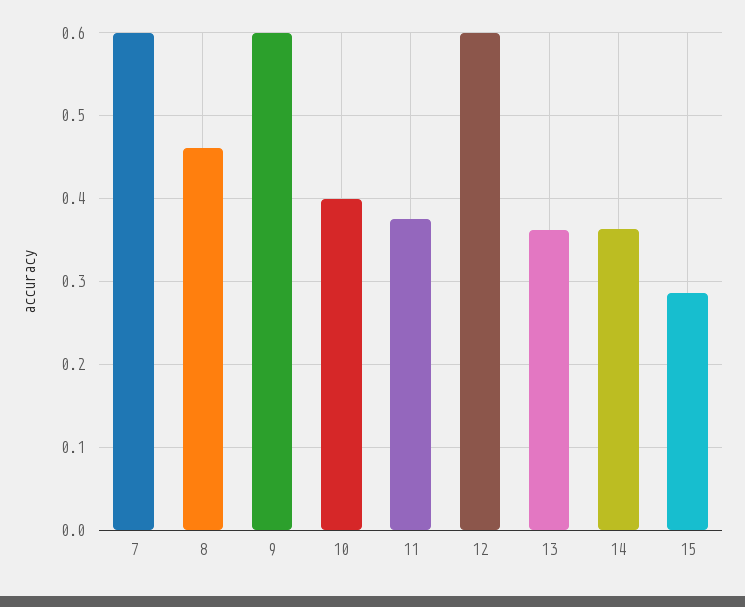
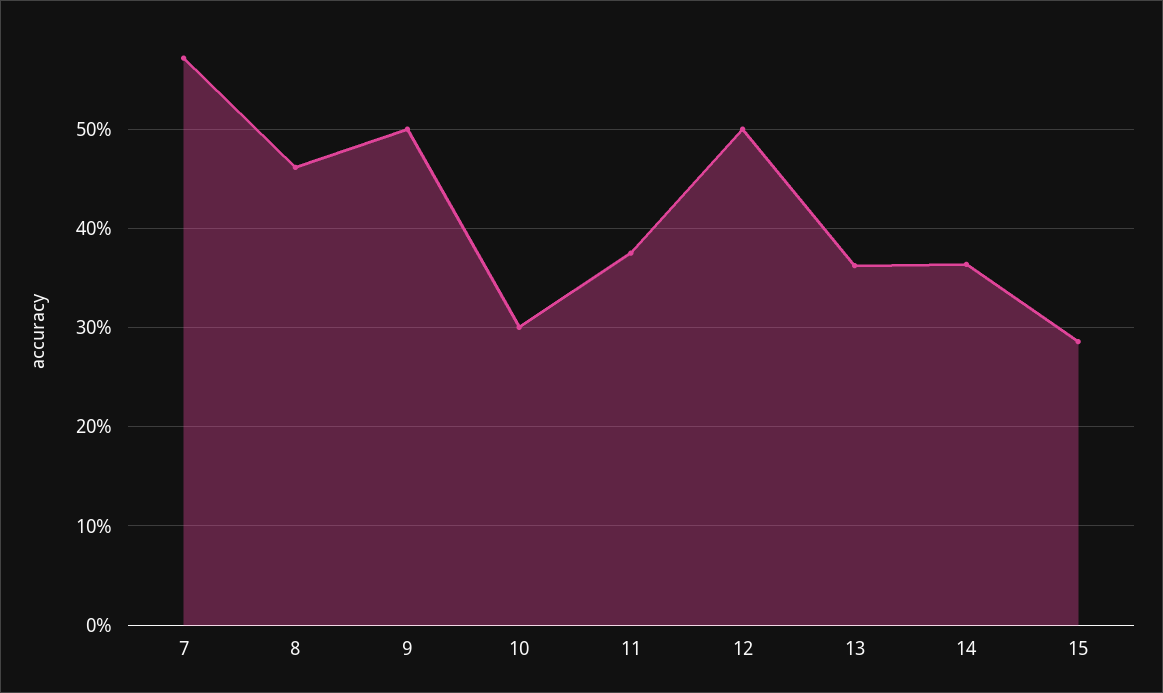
  {
-   "7": 0.6,
+   "7": 0.57,
    "8": 0.46,
-   "9": 0.6,
+   "9": 0.5,
-   "10": 0.4,
+   "10": 0.3,
    "11": 0.38,
-   "12": 0.6,
+   "12": 0.5,
    "13": 0.36,
    "14": 0.36,
    "15": 0.29
  }

